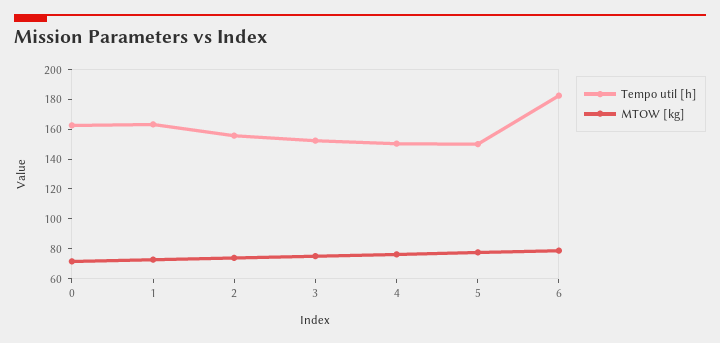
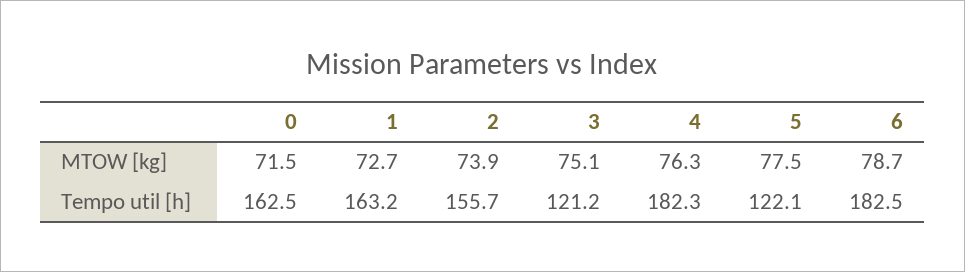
  {
    "Tempo util [h]": {
      "0": 162.5,
      "1": 163.2,
      "2": 155.7,
-     "3": 150,
+     "3": 121.2,
-     "4": 150,
+     "4": 182.3,
-     "5": 150,
+     "5": 122.1,
      "6": 182.5
    },
    "MTOW [kg]": {
      "0": 71.5,
      "1": 72.7,
      "2": 73.9,
      "3": 75.1,
      "4": 76.3,
      "5": 77.5,
      "6": 78.7
    }
  }

